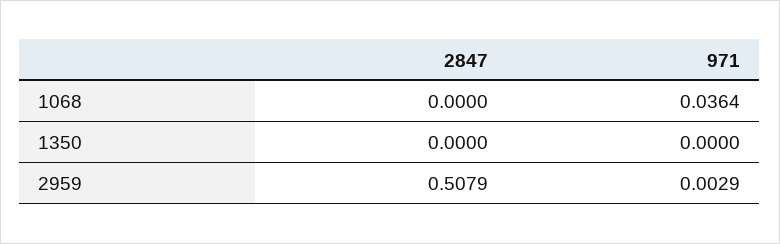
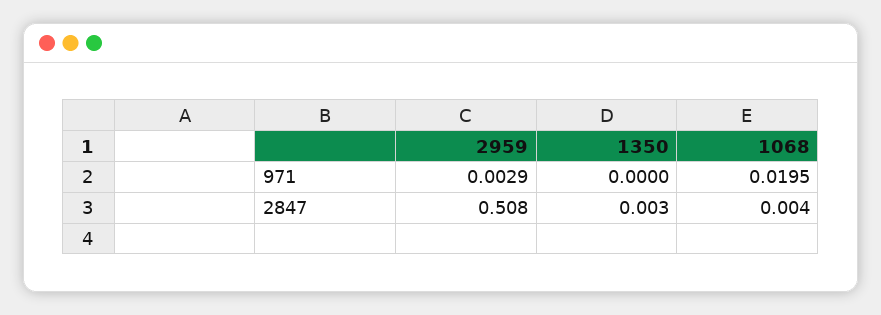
  {
    "2847": {
-     "1068": 0,
+     "1068": 0.004,
-     "1350": 0,
+     "1350": 0.003,
      "2959": 0.5079
    },
    "971": {
-     "1068": 0.0364,
+     "1068": 0.0195,
      "1350": 0,
      "2959": 0.0029
    }
  }

